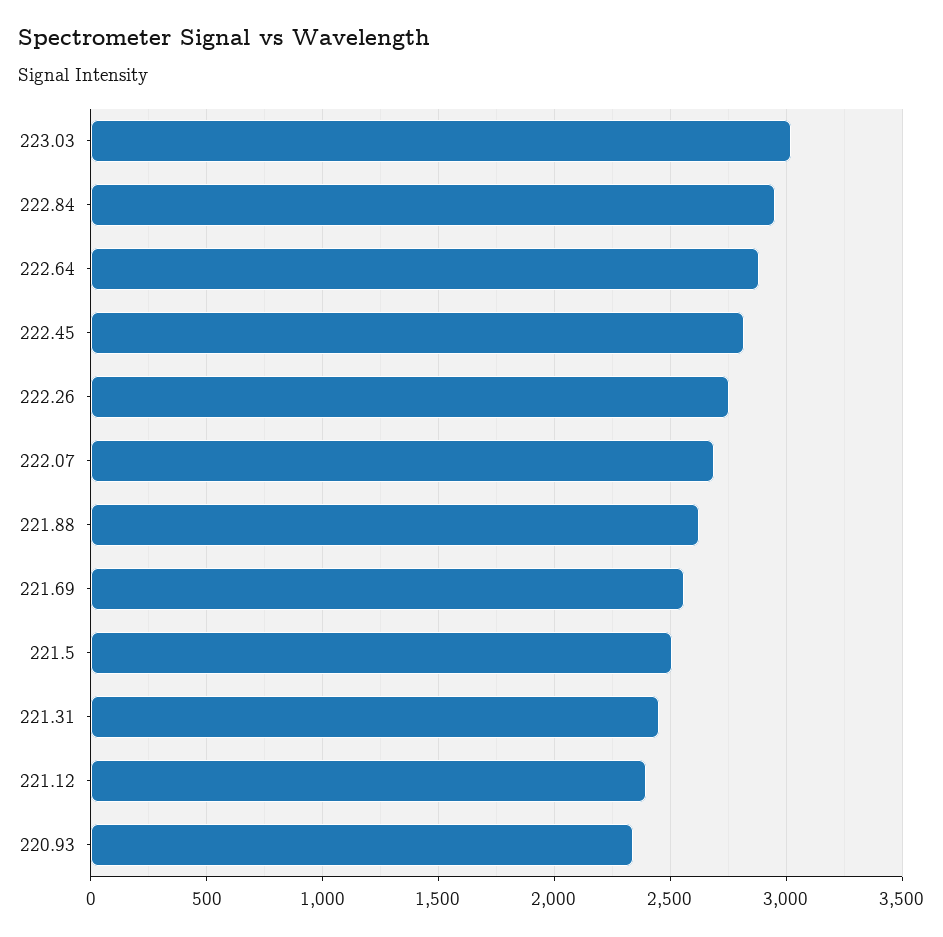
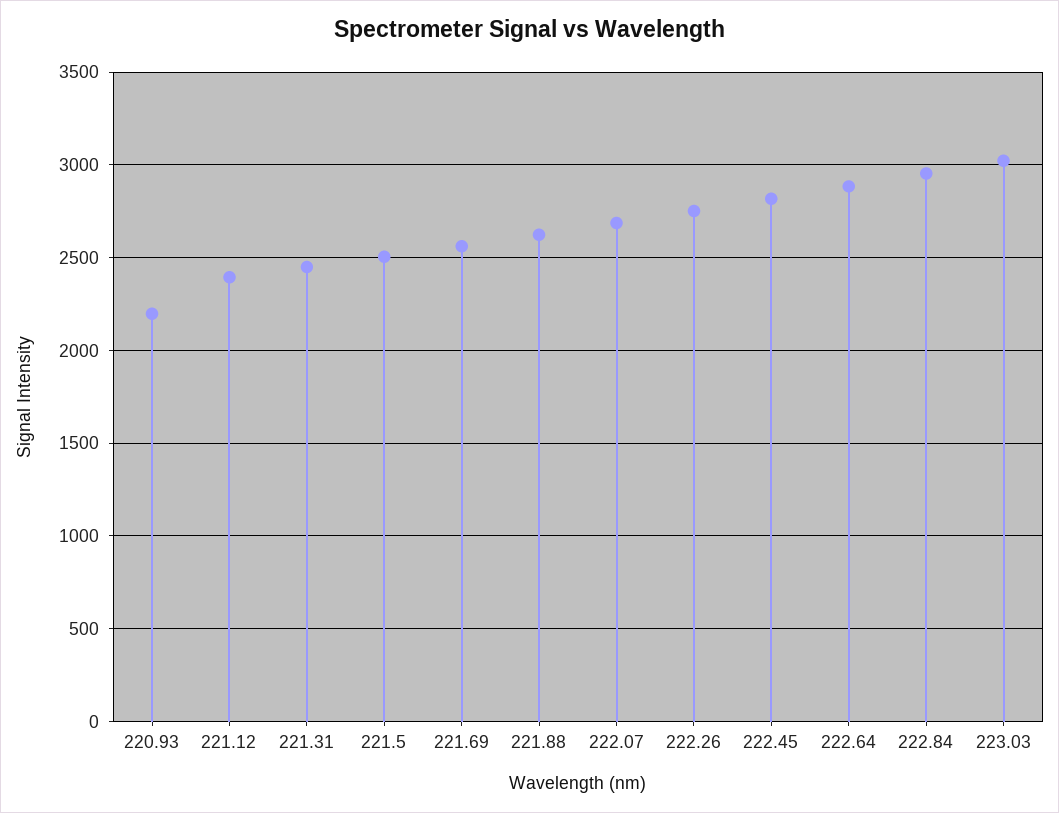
  {
    "223.03": 3000,
    "222.84": 2950,
    "222.64": 2900,
    "222.45": 2800,
    "222.26": 2750,
    "222.07": 2700,
    "221.88": 2600,
    "221.69": 2550,
    "221.5": 2500,
    "221.31": 2450,
    "221.12": 2400,
-   "220.93": 2350
+   "220.93": 2200
  }

